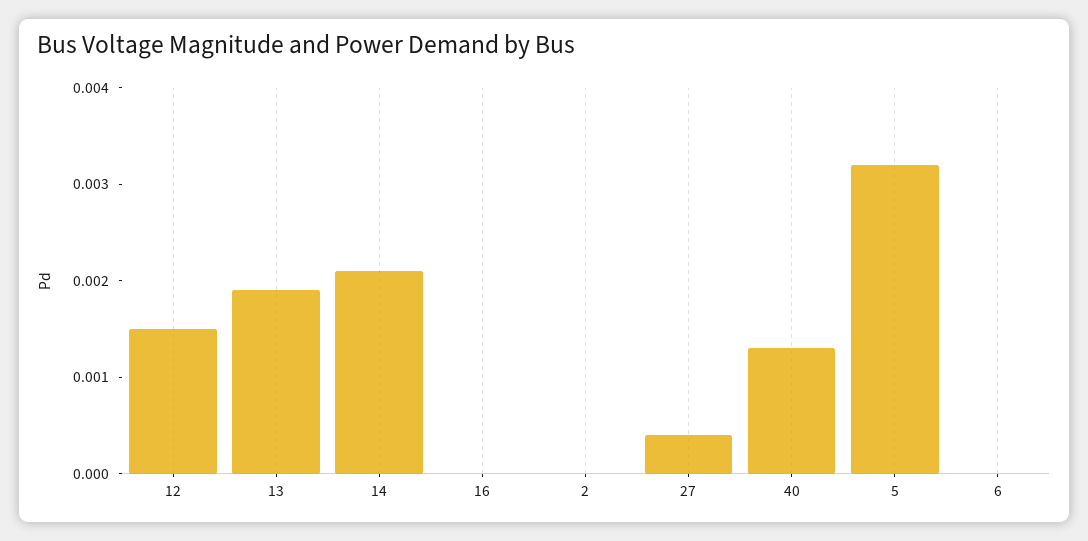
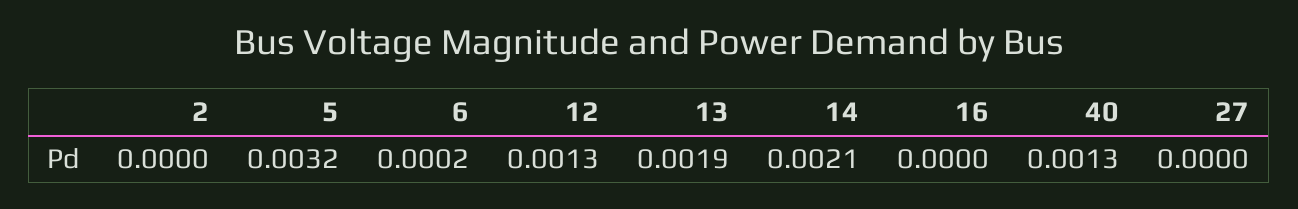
  {
-   "12": 0.0015,
+   "12": 0.0013,
    "13": 0.0019,
    "14": 0.0021,
    "16": 0,
    "2": 0,
-   "27": 0.0004,
+   "27": 0,
    "40": 0.0013,
    "5": 0.0032,
-   "6": 0
+   "6": 0.0002
  }

